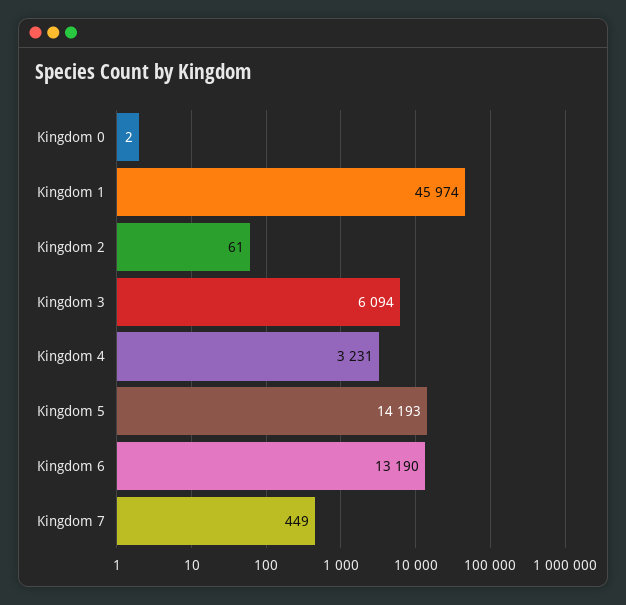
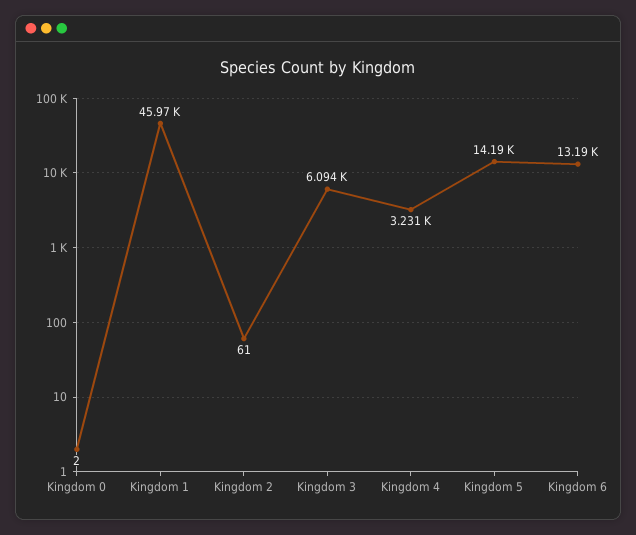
  {
    "Kingdom 0": 2,
    "Kingdom 1": 45974,
    "Kingdom 2": 61,
    "Kingdom 3": 6094,
    "Kingdom 4": 3231,
    "Kingdom 5": 14193,
-   "Kingdom 6": 13190,
+   "Kingdom 6": 13190
-   "Kingdom 7": 449
  }

